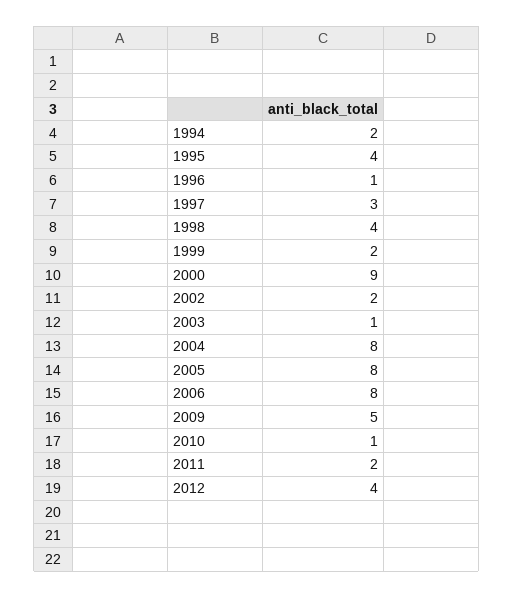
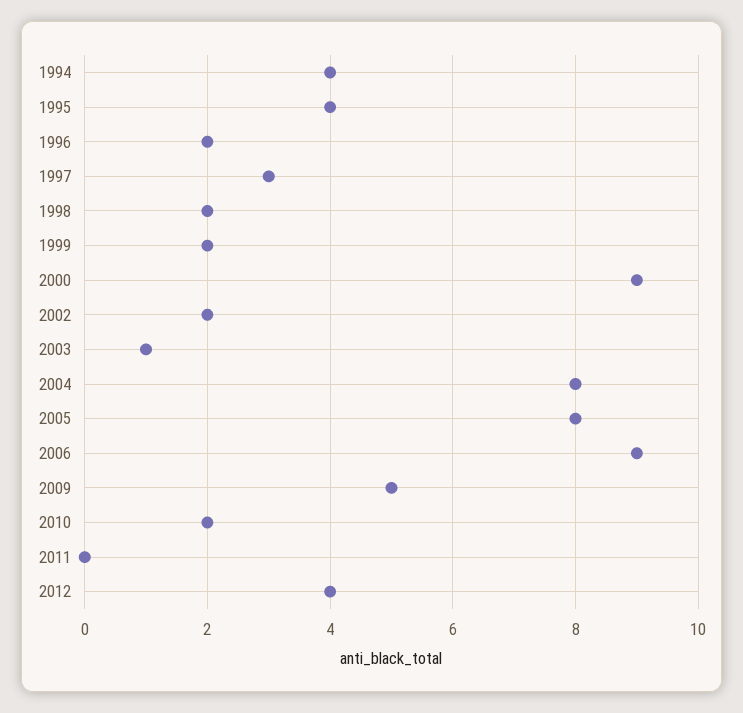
  {
-   "1994": 2,
+   "1994": 4,
    "1995": 4,
-   "1996": 1,
+   "1996": 2,
    "1997": 3,
-   "1998": 4,
+   "1998": 2,
    "1999": 2,
    "2000": 9,
    "2002": 2,
    "2003": 1,
    "2004": 8,
    "2005": 8,
-   "2006": 8,
+   "2006": 9,
    "2009": 5,
-   "2010": 1,
+   "2010": 2,
-   "2011": 2,
+   "2011": 0,
    "2012": 4
  }

